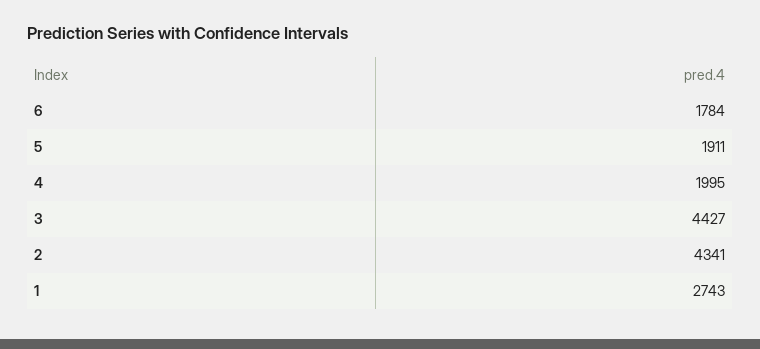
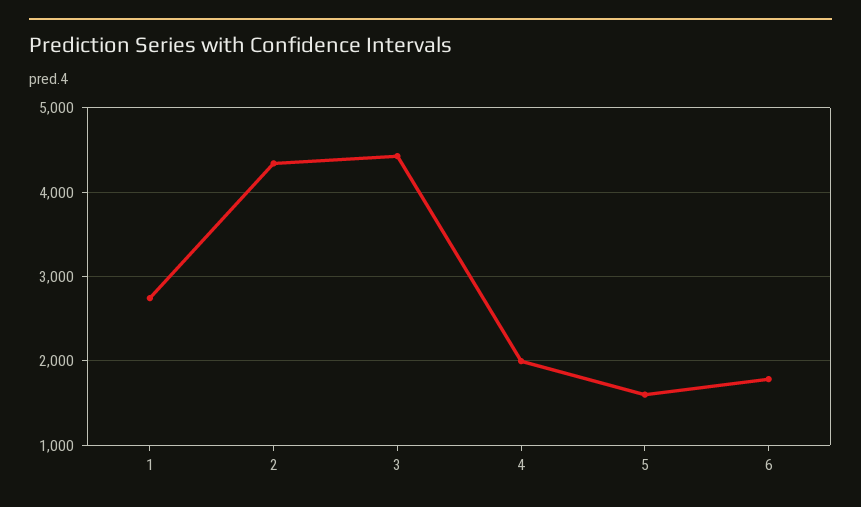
  {
    "6": 1784,
-   "5": 1911,
+   "5": 1600,
    "4": 1995,
    "3": 4427,
    "2": 4341,
    "1": 2743
  }

